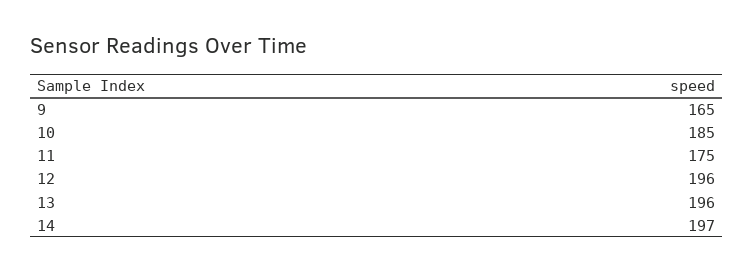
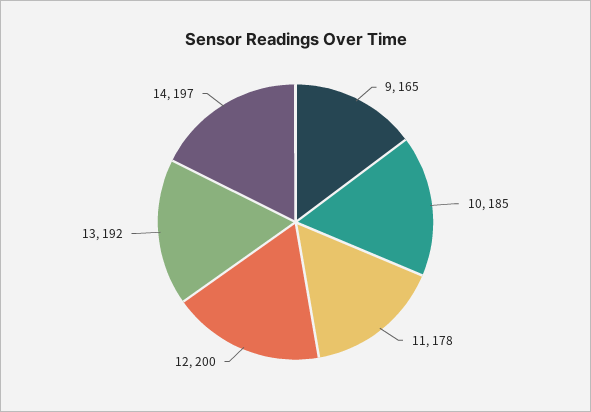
  {
    "9": 165,
    "10": 185,
-   "11": 175,
+   "11": 178,
-   "12": 196,
+   "12": 200,
-   "13": 196,
+   "13": 192,
    "14": 197
  }

